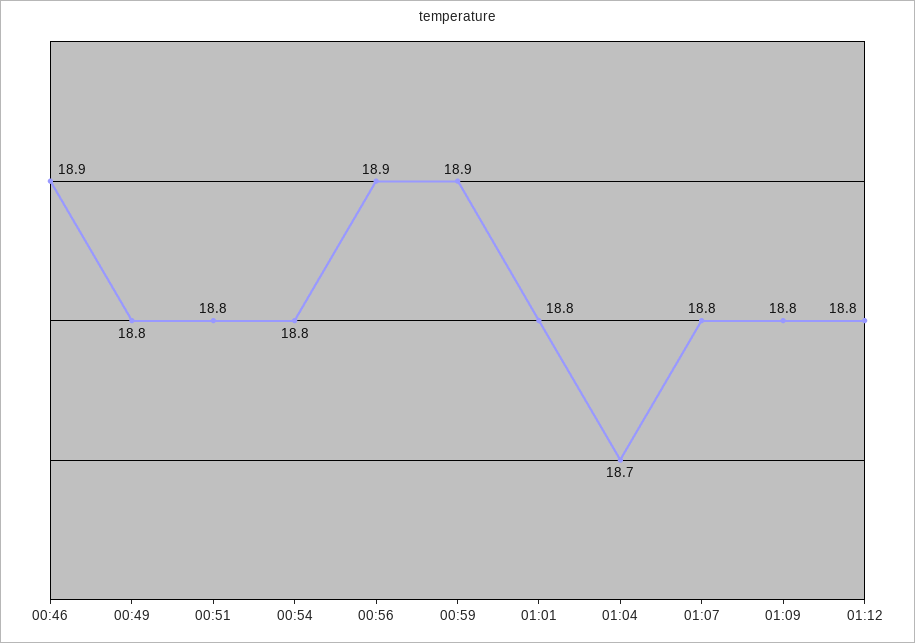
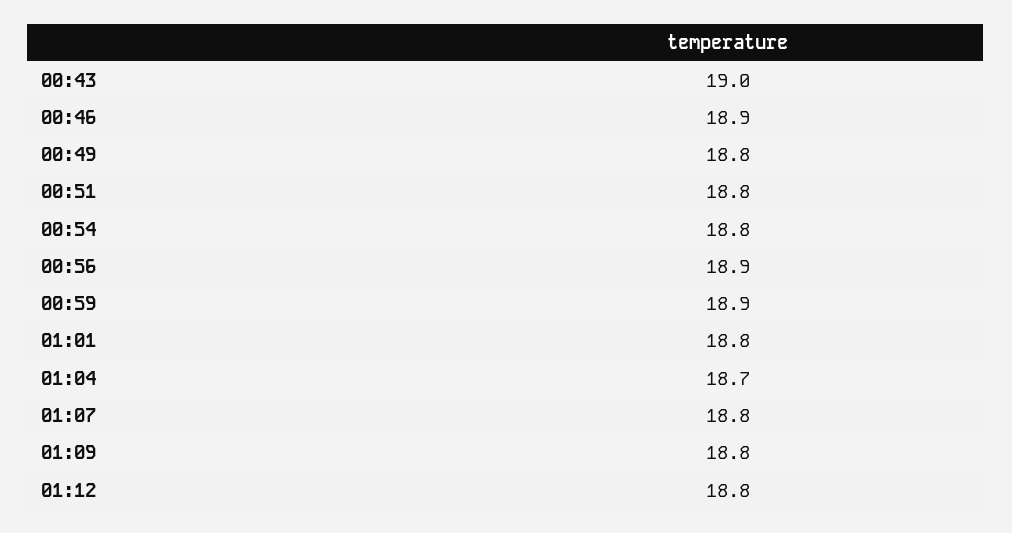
  {
    "00:46": 18.9,
    "00:49": 18.8,
    "00:51": 18.8,
    "00:54": 18.8,
    "00:56": 18.9,
    "00:59": 18.9,
    "01:01": 18.8,
    "01:04": 18.7,
    "01:07": 18.8,
    "01:09": 18.8,
-   "01:12": 18.8
+   "01:12": 18.8,
+   "00:43": 19
  }

